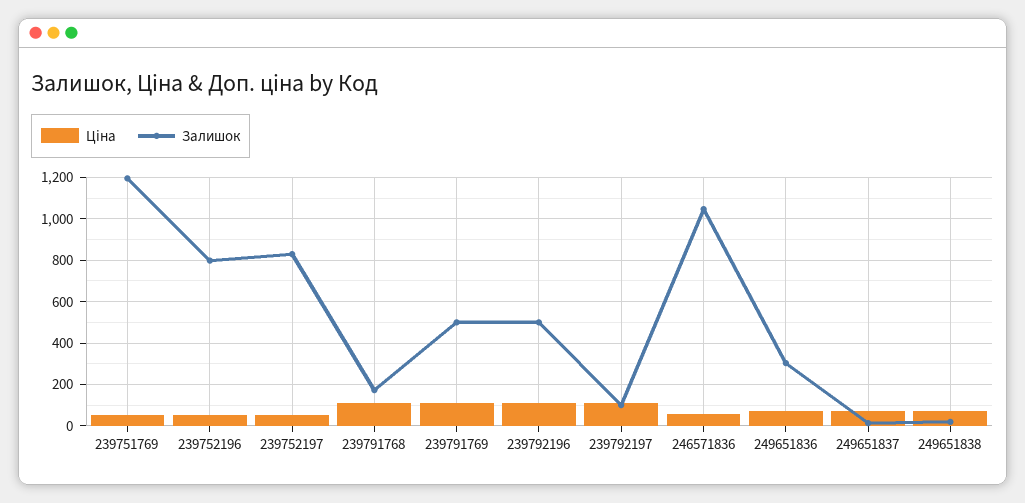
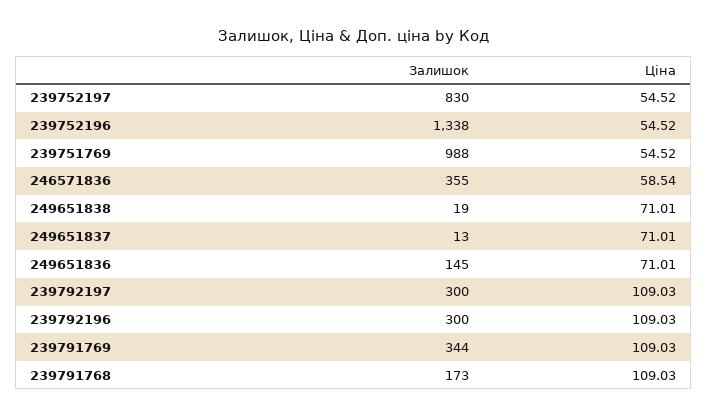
  {
    "Ціна": {
      "239751769": 54.52,
      "239752196": 54.52,
      "239752197": 54.52,
      "239791768": 109.03,
      "239791769": 109.03,
      "239792196": 109.03,
      "239792197": 109.03,
      "246571836": 58.54,
      "249651836": 71.01,
      "249651837": 71.01,
      "249651838": 71.01
    },
    "Залишок": {
-     "239751769": 1200,
+     "239751769": 988,
-     "239752196": 800,
+     "239752196": 1338,
      "239752197": 830,
      "239791768": 173,
-     "239791769": 500,
+     "239791769": 344,
-     "239792196": 500,
+     "239792196": 300,
-     "239792197": 100,
+     "239792197": 300,
-     "246571836": 1050,
+     "246571836": 355,
-     "249651836": 300,
+     "249651836": 145,
      "249651837": 13,
      "249651838": 19
    }
  }

